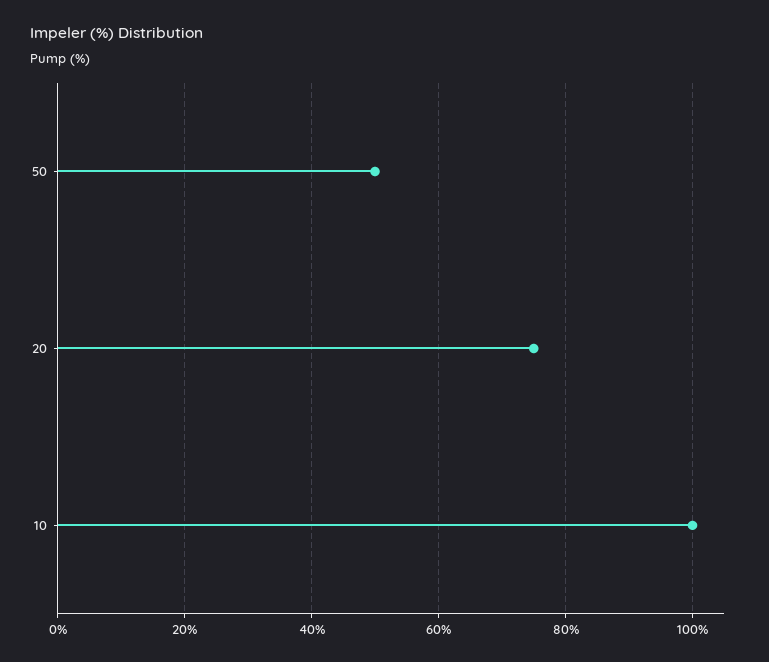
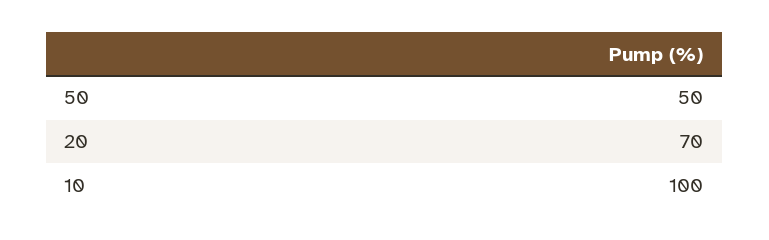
  {
    "50": 50,
-   "20": 75,
+   "20": 70,
    "10": 100
  }

